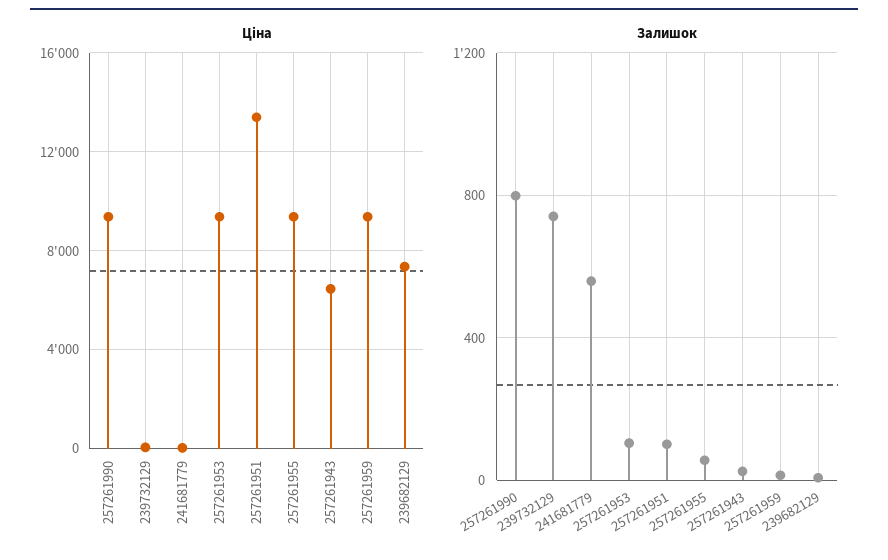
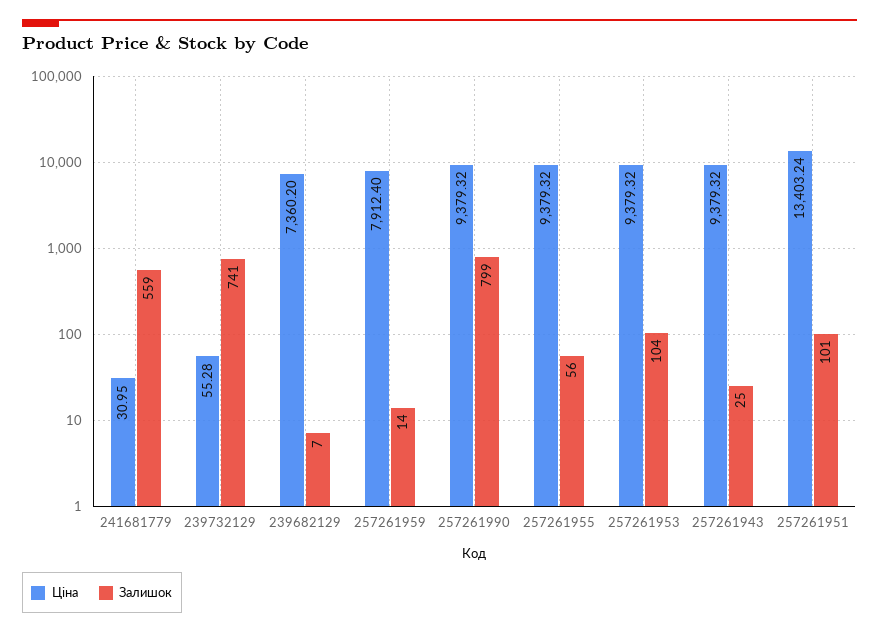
  {
    "Ціна": {
      "257261990": 9379.32,
      "239732129": 55.28,
      "241681779": 30.95,
      "257261953": 9379.32,
      "257261951": 13403.24,
      "257261955": 9379.32,
-     "257261943": 6500,
+     "257261943": 9379.32,
-     "257261959": 9500,
+     "257261959": 7912.4,
      "239682129": 7360.2
    },
    "Залишок": {
      "257261990": 799,
      "239732129": 741,
      "241681779": 559,
      "257261953": 104,
      "257261951": 101,
      "257261955": 56,
      "257261943": 25,
      "257261959": 14,
      "239682129": 7
    }
  }

